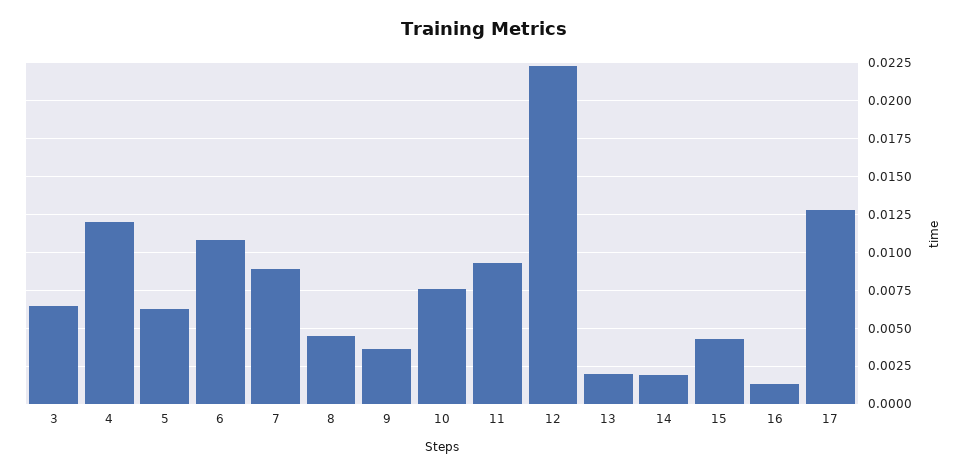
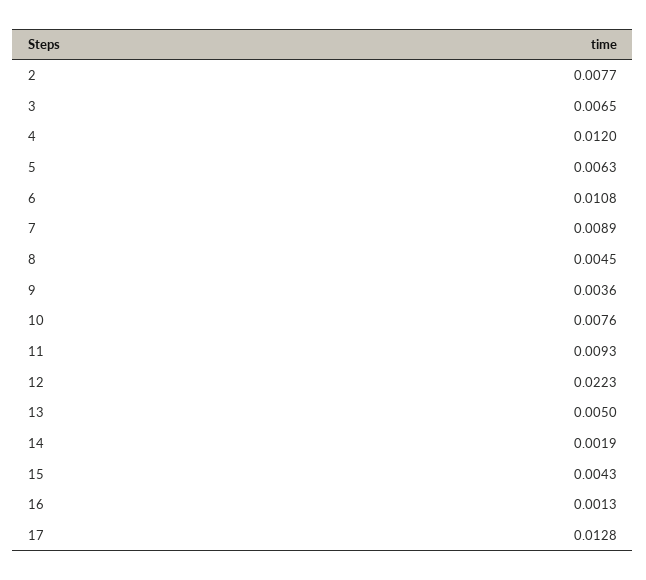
  {
    "3": 0.0065,
    "4": 0.012,
    "5": 0.0063,
    "6": 0.0108,
    "7": 0.0089,
    "8": 0.0045,
    "9": 0.0036,
    "10": 0.0076,
    "11": 0.0093,
    "12": 0.0223,
-   "13": 0.002,
+   "13": 0.005,
    "14": 0.0019,
    "15": 0.0043,
    "16": 0.0013,
-   "17": 0.0128
+   "17": 0.0128,
+   "2": 0.0077
  }

